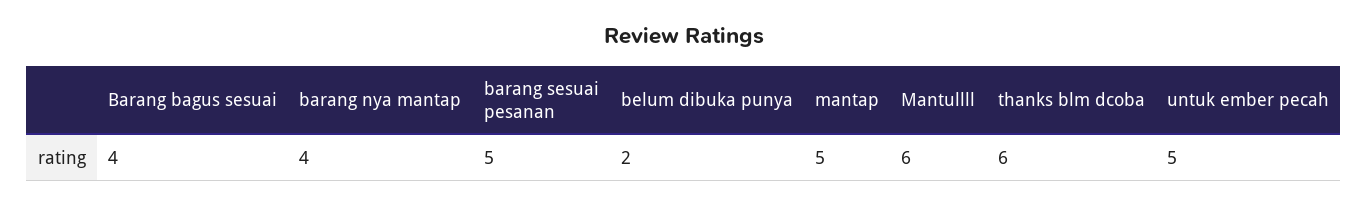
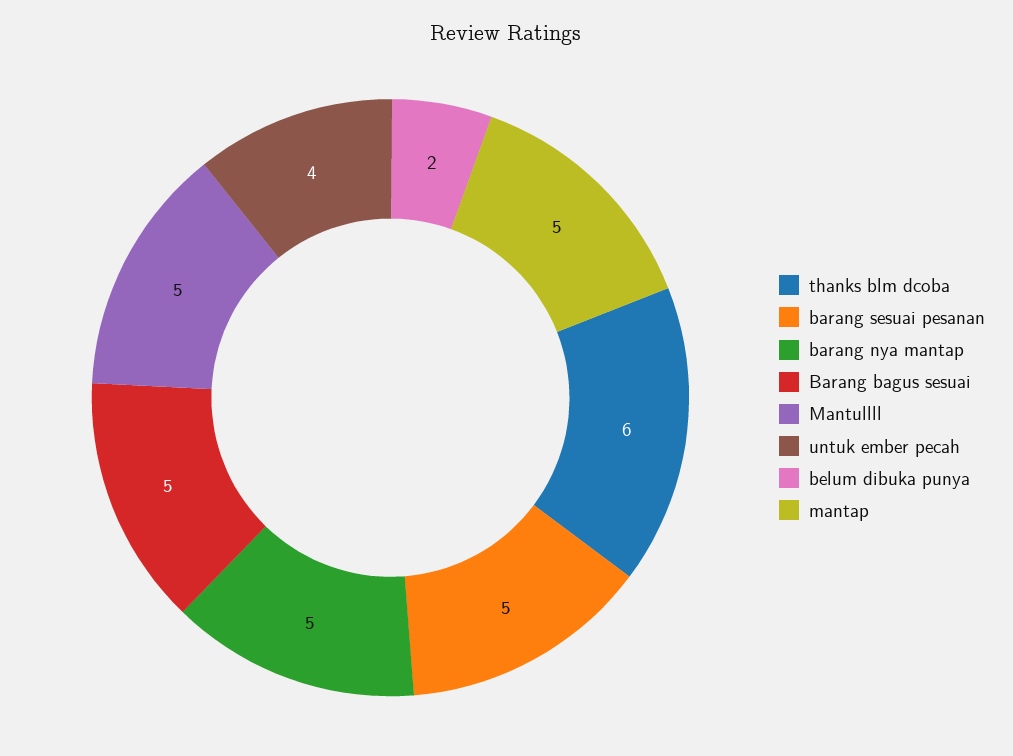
  {
-   "Barang bagus sesuai": 4,
+   "Barang bagus sesuai": 5,
-   "barang nya mantap": 4,
+   "barang nya mantap": 5,
    "barang sesuai pesanan": 5,
    "belum dibuka punya": 2,
    "mantap": 5,
-   "Mantullll": 6,
+   "Mantullll": 5,
    "thanks blm dcoba": 6,
-   "untuk ember pecah": 5
+   "untuk ember pecah": 4
  }

